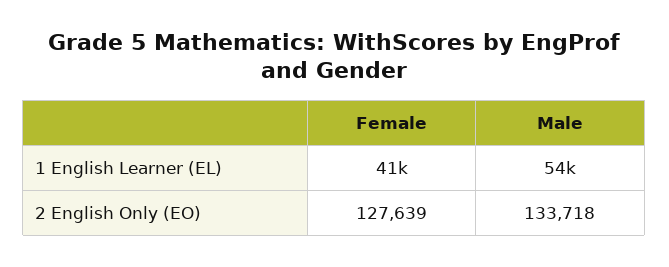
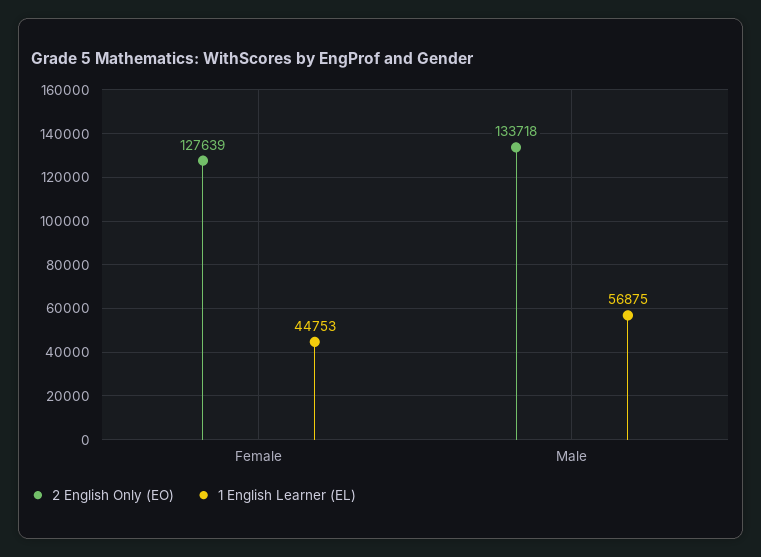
  {
    "1 English Learner (EL)": {
-     "Female": 41000,
+     "Female": 44753,
-     "Male": 54000
+     "Male": 56875
    },
    "2 English Only (EO)": {
      "Female": 127639,
      "Male": 133718
    }
  }

